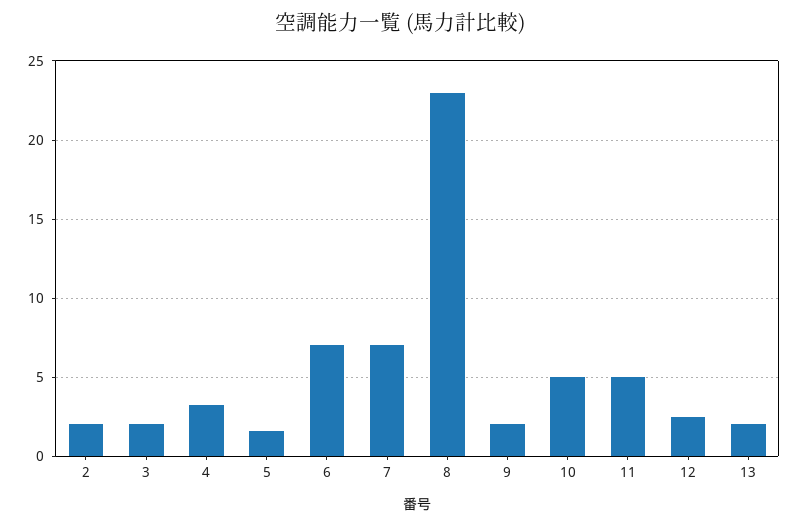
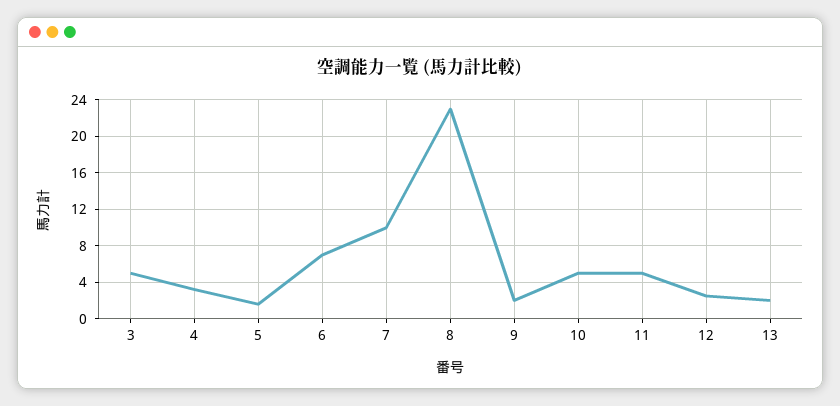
  {
-   "2": 2,
-   "3": 2,
+   "3": 5,
    "4": 3,
    "5": 1.5,
    "6": 7,
-   "7": 7,
+   "7": 10,
    "8": 23,
    "9": 2,
    "10": 5,
    "11": 5,
    "12": 2.5,
    "13": 2
  }

